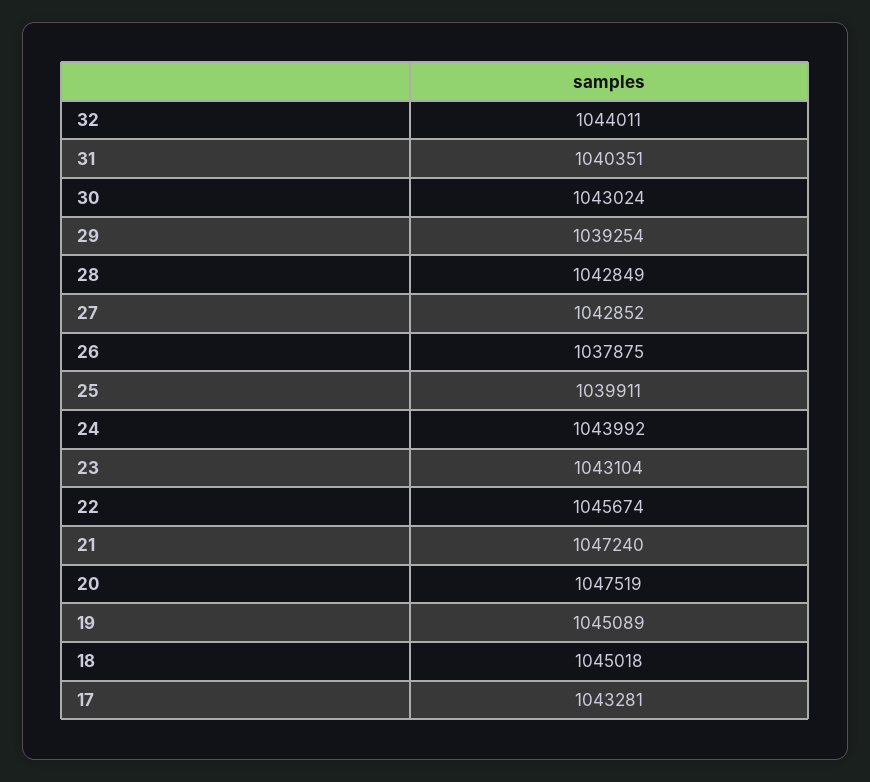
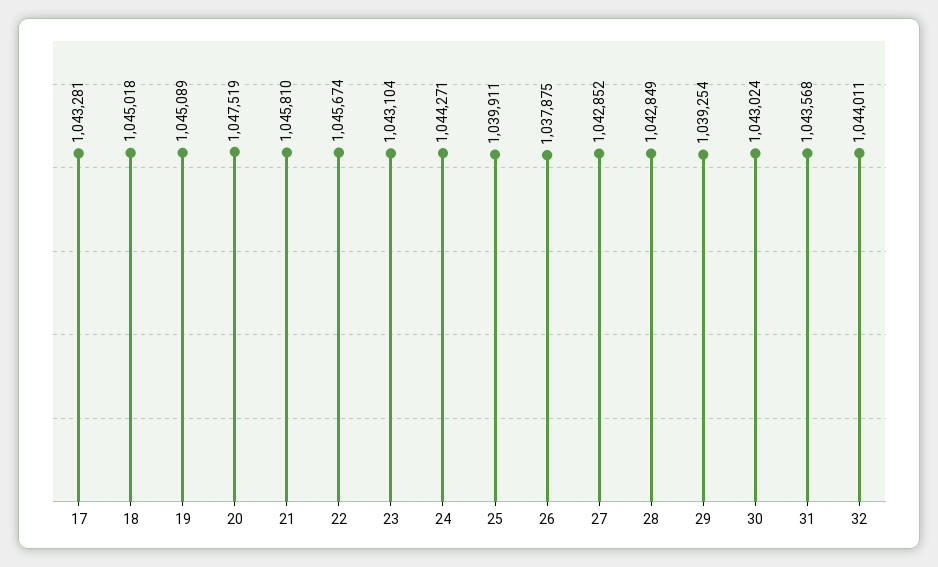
  {
    "32": 1044011,
-   "31": 1040351,
+   "31": 1043568,
    "30": 1043024,
    "29": 1039254,
    "28": 1042849,
    "27": 1042852,
    "26": 1037875,
    "25": 1039911,
-   "24": 1043992,
+   "24": 1044271,
    "23": 1043104,
    "22": 1045674,
-   "21": 1047240,
+   "21": 1045810,
    "20": 1047519,
    "19": 1045089,
    "18": 1045018,
    "17": 1043281
  }

